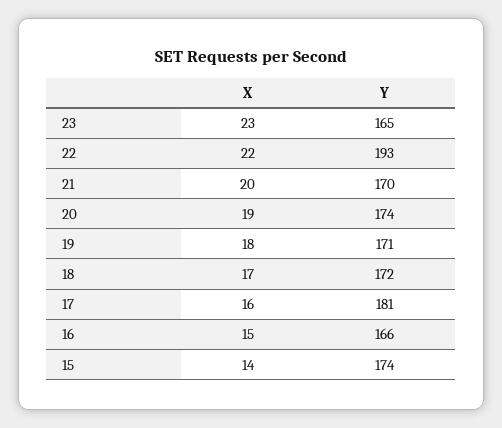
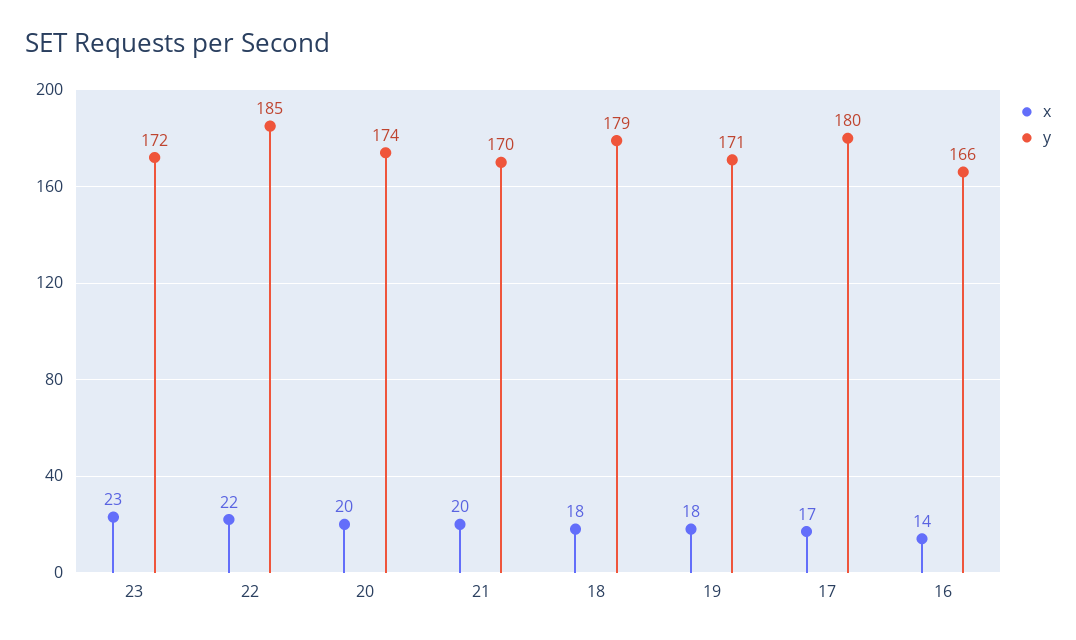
  {
    "X": {
      "23": 23,
      "22": 22,
      "21": 20,
-     "20": 19,
+     "20": 20,
      "19": 18,
-     "18": 17,
+     "18": 18,
-     "17": 16,
+     "17": 17,
-     "16": 15,
+     "16": 14
-     "15": 14
    },
    "Y": {
-     "23": 165,
+     "23": 172,
-     "22": 193,
+     "22": 185,
      "21": 170,
      "20": 174,
      "19": 171,
-     "18": 172,
+     "18": 179,
-     "17": 181,
+     "17": 180,
-     "16": 166,
+     "16": 166
-     "15": 174
    }
  }

